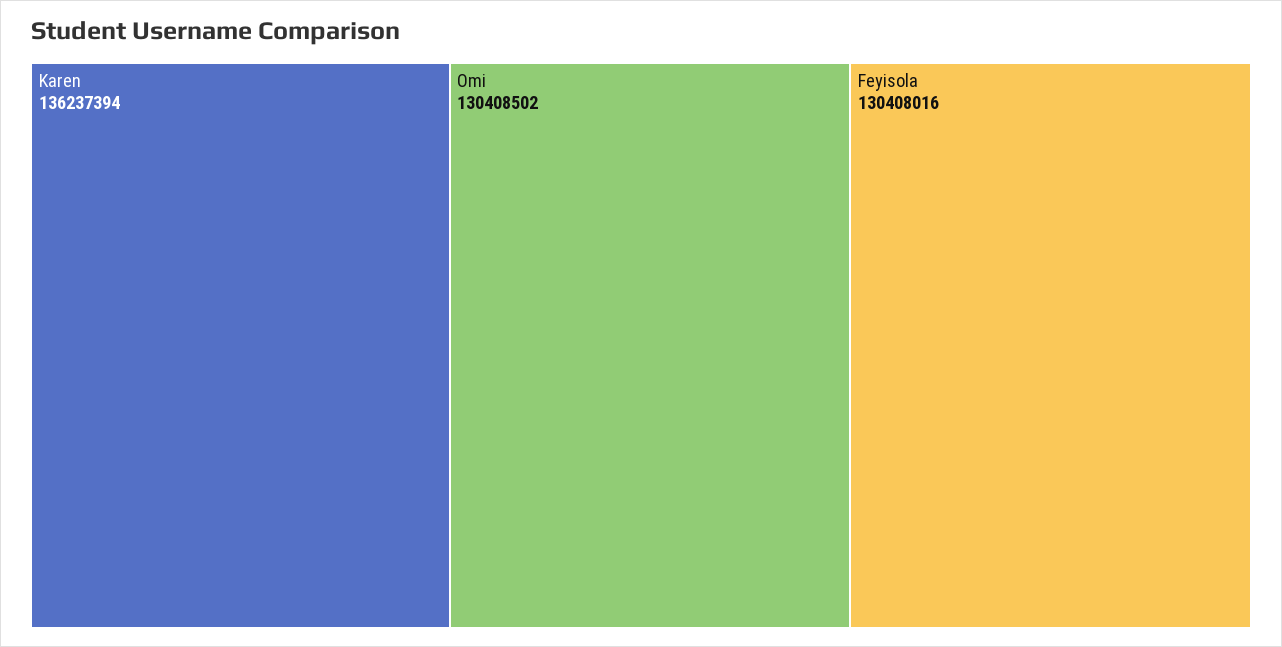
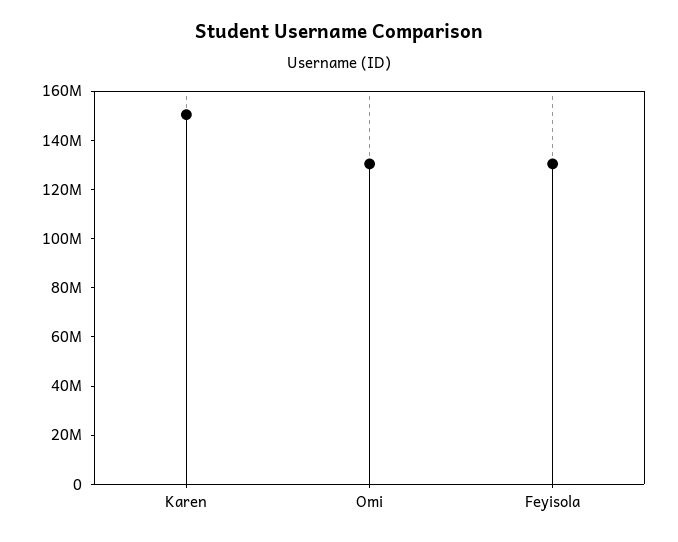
  {
-   "Karen": 136237394,
+   "Karen": 150000000,
    "Omi": 130408502,
    "Feyisola": 130408016
  }

